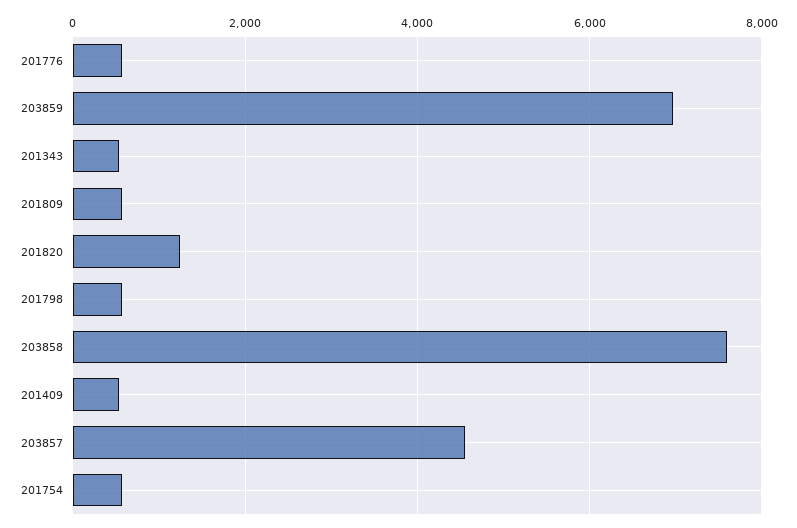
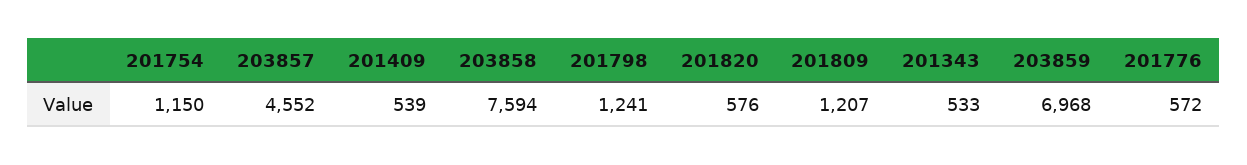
  {
    "201776": 572,
    "203859": 6968,
    "201343": 533,
-   "201809": 600,
+   "201809": 1207,
-   "201820": 1200,
+   "201820": 576,
-   "201798": 600,
+   "201798": 1241,
    "203858": 7594,
    "201409": 539,
    "203857": 4552,
-   "201754": 600
+   "201754": 1150
  }

